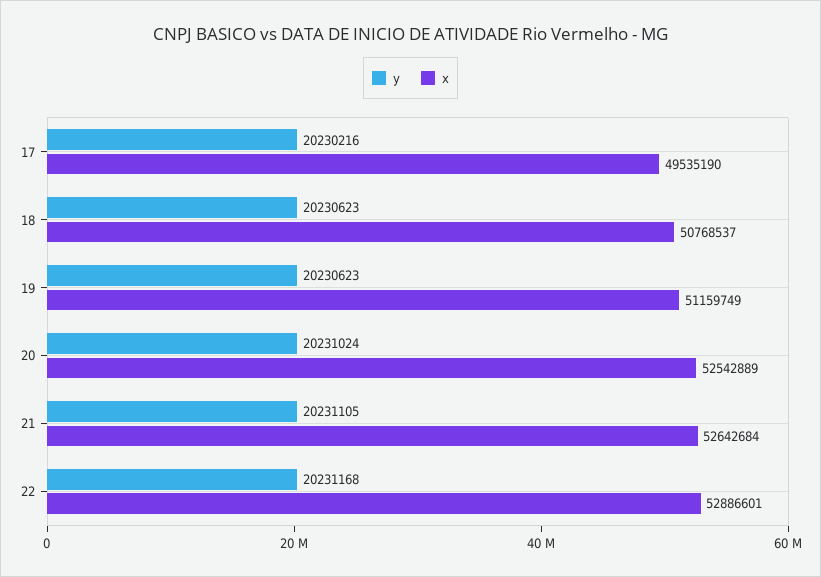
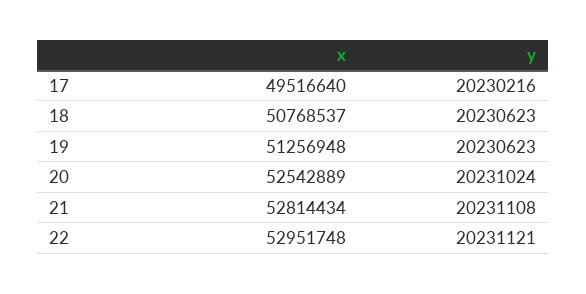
  {
    "y": {
      "17": 20230216,
      "18": 20230623,
      "19": 20230623,
      "20": 20231024,
-     "21": 20231105,
+     "21": 20231108,
-     "22": 20231168
+     "22": 20231121
    },
    "x": {
-     "17": 49535190,
+     "17": 49516640,
      "18": 50768537,
-     "19": 51159749,
+     "19": 51256948,
      "20": 52542889,
-     "21": 52642684,
+     "21": 52814434,
-     "22": 52886601
+     "22": 52951748
    }
  }

